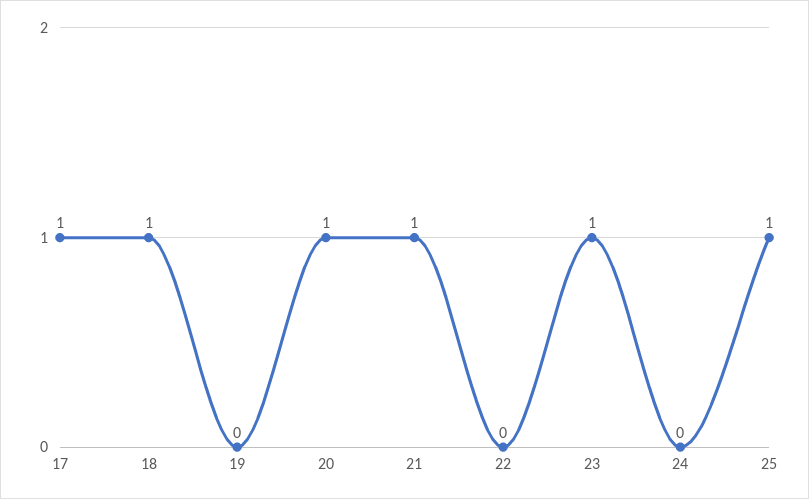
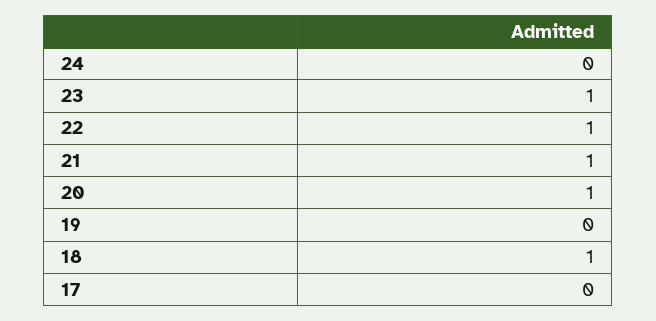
  {
-   "17": 1,
+   "17": 0,
    "18": 1,
    "19": 0,
    "20": 1,
    "21": 1,
-   "22": 0,
+   "22": 1,
    "23": 1,
-   "24": 0,
+   "24": 0
-   "25": 1
  }

